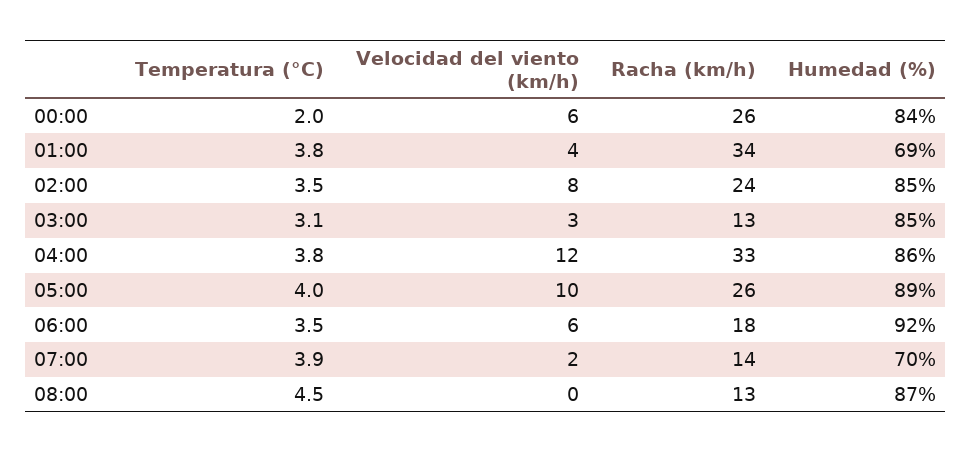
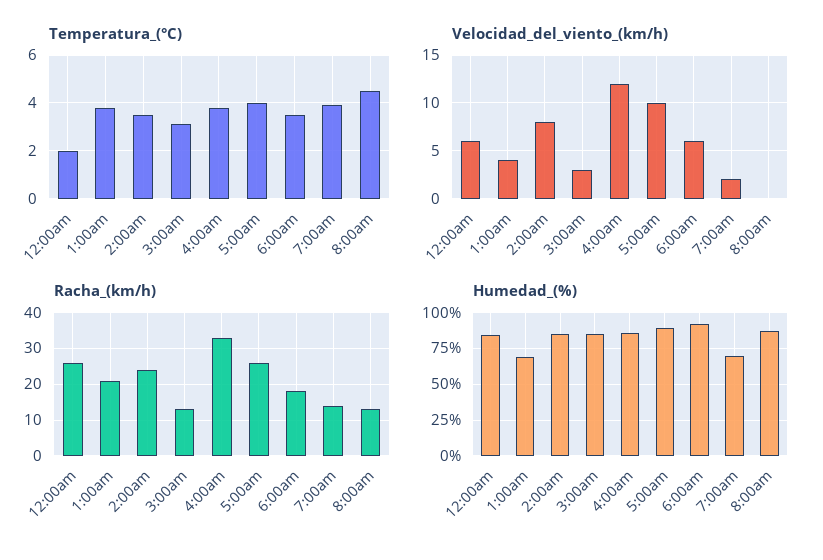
  {
    "Temperatura (°C)": {
      "00:00": 2,
      "01:00": 3.8,
      "02:00": 3.5,
      "03:00": 3.1,
      "04:00": 3.8,
      "05:00": 4,
      "06:00": 3.5,
      "07:00": 3.9,
      "08:00": 4.5
    },
    "Velocidad del viento (km/h)": {
      "00:00": 6,
      "01:00": 4,
      "02:00": 8,
      "03:00": 3,
      "04:00": 12,
      "05:00": 10,
      "06:00": 6,
      "07:00": 2,
      "08:00": 0
    },
    "Racha (km/h)": {
      "00:00": 26,
-     "01:00": 34,
+     "01:00": 20,
      "02:00": 24,
      "03:00": 13,
      "04:00": 33,
      "05:00": 26,
      "06:00": 18,
      "07:00": 14,
      "08:00": 13
    },
    "Humedad (%)": {
      "00:00": 84,
      "01:00": 69,
      "02:00": 85,
      "03:00": 85,
      "04:00": 86,
      "05:00": 89,
      "06:00": 92,
      "07:00": 70,
      "08:00": 87
    }
  }

